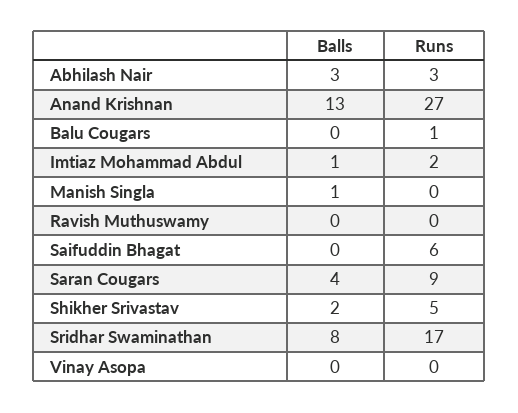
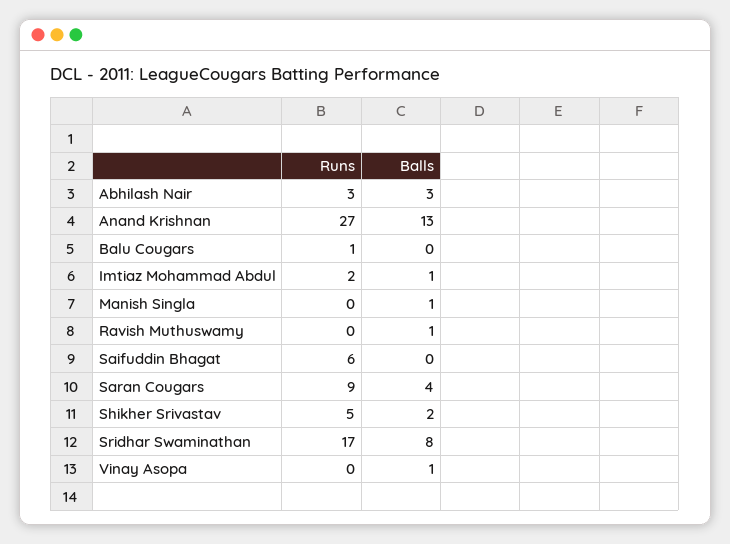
  {
    "Balls": {
      "Abhilash Nair": 3,
      "Anand Krishnan": 13,
      "Balu Cougars": 0,
      "Imtiaz Mohammad Abdul": 1,
      "Manish Singla": 1,
-     "Ravish Muthuswamy": 0,
+     "Ravish Muthuswamy": 1,
      "Saifuddin Bhagat": 0,
      "Saran Cougars": 4,
      "Shikher Srivastav": 2,
      "Sridhar Swaminathan": 8,
-     "Vinay Asopa": 0
+     "Vinay Asopa": 1
    },
    "Runs": {
      "Abhilash Nair": 3,
      "Anand Krishnan": 27,
      "Balu Cougars": 1,
      "Imtiaz Mohammad Abdul": 2,
      "Manish Singla": 0,
      "Ravish Muthuswamy": 0,
      "Saifuddin Bhagat": 6,
      "Saran Cougars": 9,
      "Shikher Srivastav": 5,
      "Sridhar Swaminathan": 17,
      "Vinay Asopa": 0
    }
  }

